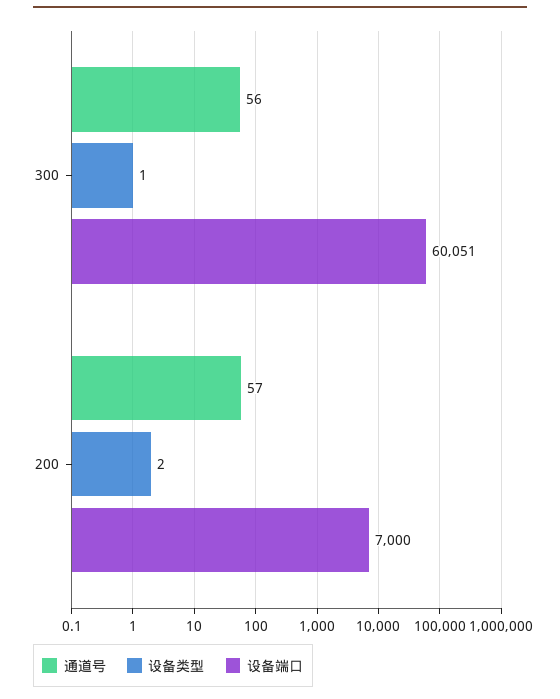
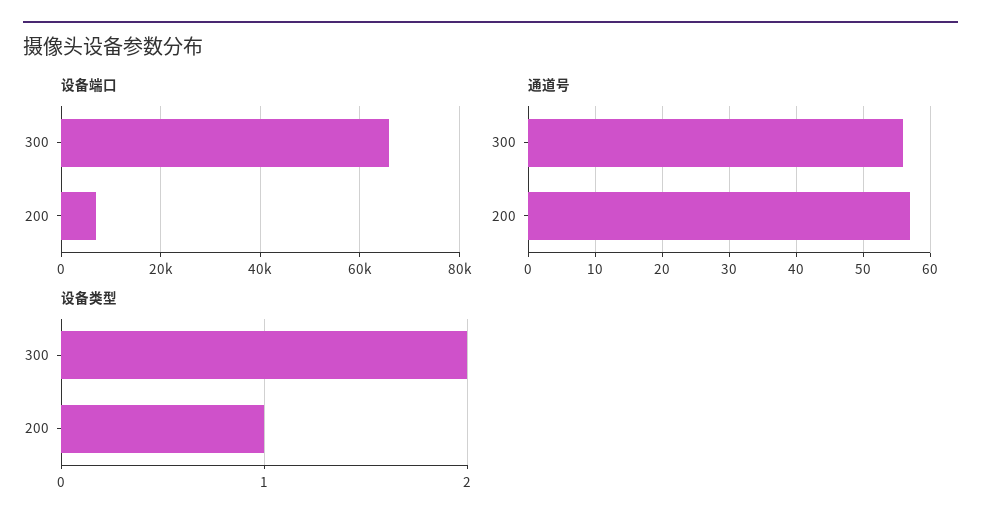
  {
    "通道号": {
      "300": 56,
      "200": 57
    },
    "设备类型": {
-     "300": 1,
+     "300": 2,
-     "200": 2
+     "200": 1
    },
    "设备端口": {
-     "300": 60051,
+     "300": 66000,
      "200": 7000
    }
  }

